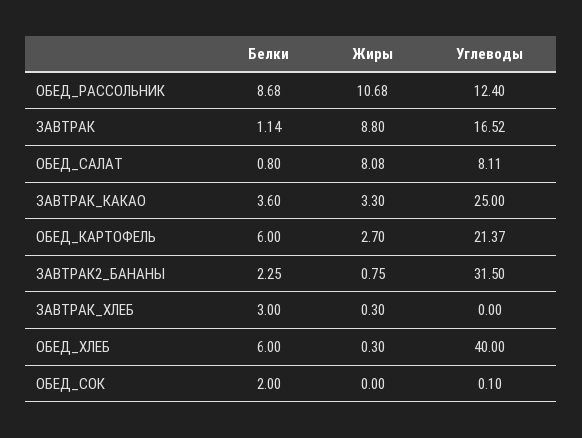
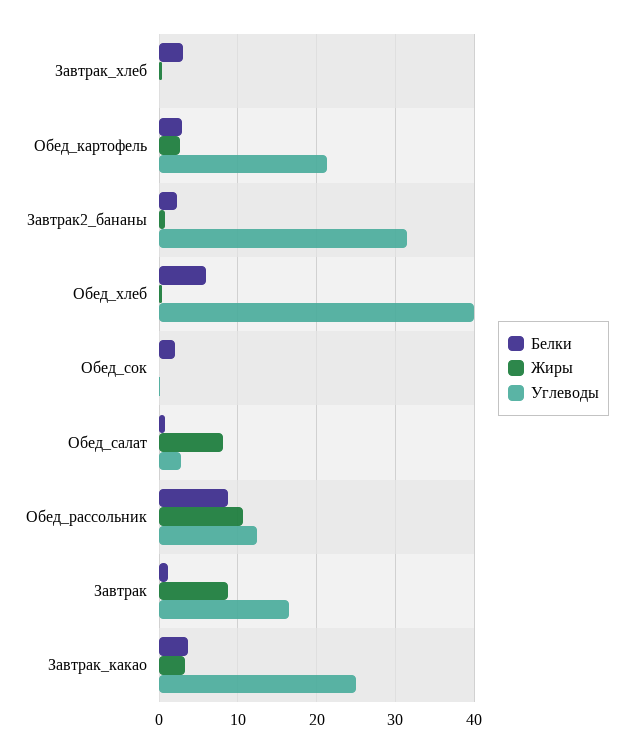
  {
    "Белки": {
      "ОБЕД_РАССОЛЬНИК": 8.68,
      "ЗАВТРАК": 1.14,
      "ОБЕД_САЛАТ": 0.8,
      "ЗАВТРАК_КАКАО": 3.6,
-     "ОБЕД_КАРТОФЕЛЬ": 6,
+     "ОБЕД_КАРТОФЕЛЬ": 3,
      "ЗАВТРАК2_БАНАНЫ": 2.25,
      "ЗАВТРАК_ХЛЕБ": 3,
      "ОБЕД_ХЛЕБ": 6,
      "ОБЕД_СОК": 2
    },
    "Жиры": {
      "ОБЕД_РАССОЛЬНИК": 10.68,
      "ЗАВТРАК": 8.8,
      "ОБЕД_САЛАТ": 8.08,
      "ЗАВТРАК_КАКАО": 3.3,
      "ОБЕД_КАРТОФЕЛЬ": 2.7,
      "ЗАВТРАК2_БАНАНЫ": 0.75,
      "ЗАВТРАК_ХЛЕБ": 0.3,
      "ОБЕД_ХЛЕБ": 0.3,
      "ОБЕД_СОК": 0
    },
    "Углеводы": {
      "ОБЕД_РАССОЛЬНИК": 12.4,
      "ЗАВТРАК": 16.52,
-     "ОБЕД_САЛАТ": 8.11,
+     "ОБЕД_САЛАТ": 3,
      "ЗАВТРАК_КАКАО": 25,
      "ОБЕД_КАРТОФЕЛЬ": 21.37,
      "ЗАВТРАК2_БАНАНЫ": 31.5,
      "ЗАВТРАК_ХЛЕБ": 0,
      "ОБЕД_ХЛЕБ": 40,
      "ОБЕД_СОК": 0.1
    }
  }

